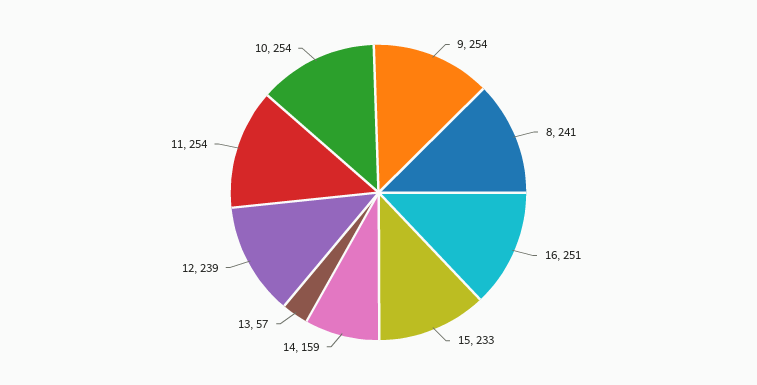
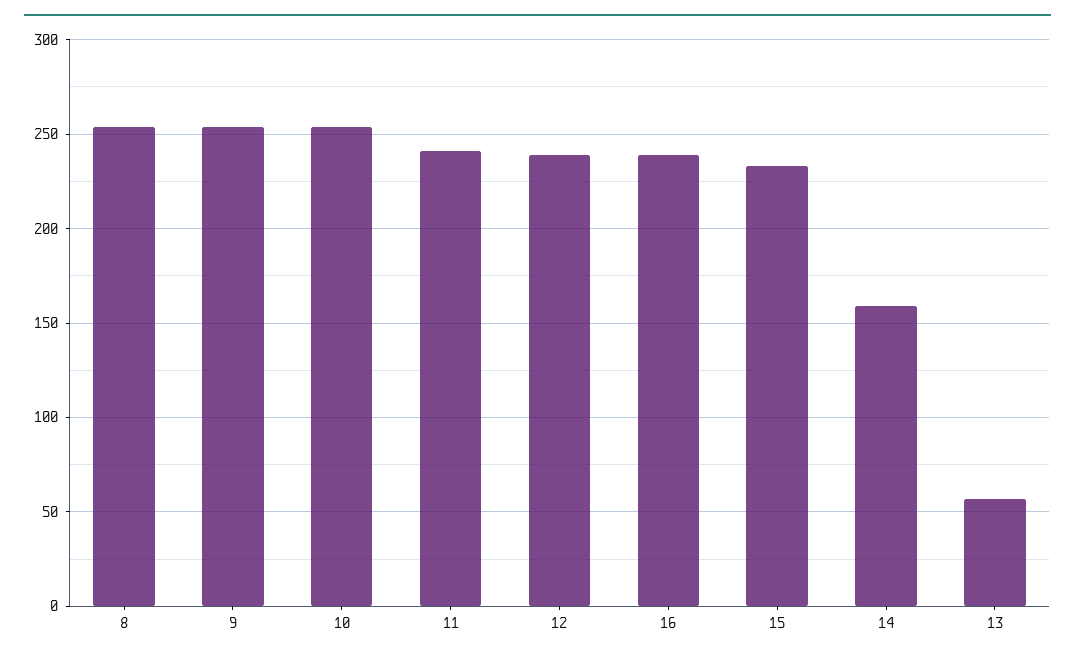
  {
    "9": 254,
-   "8": 241,
+   "8": 255,
-   "16": 251,
+   "16": 240,
    "15": 233,
    "14": 159,
    "13": 57,
    "12": 239,
-   "11": 254,
+   "11": 240,
    "10": 254
  }

